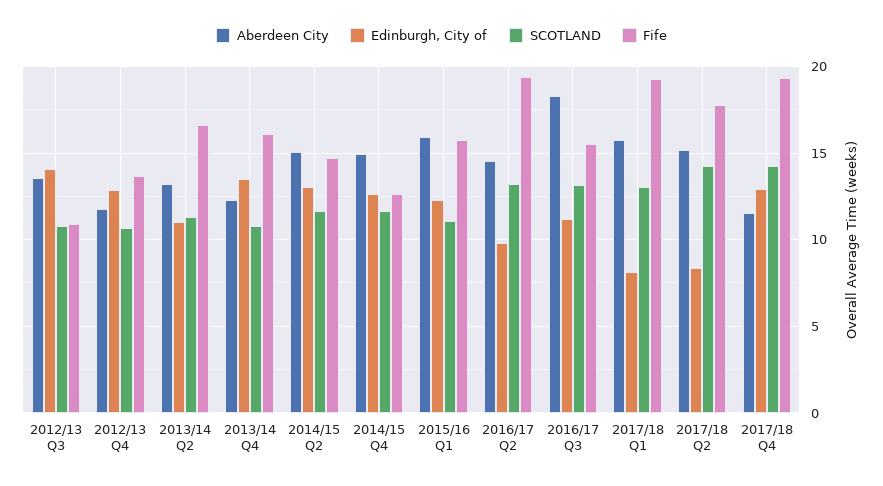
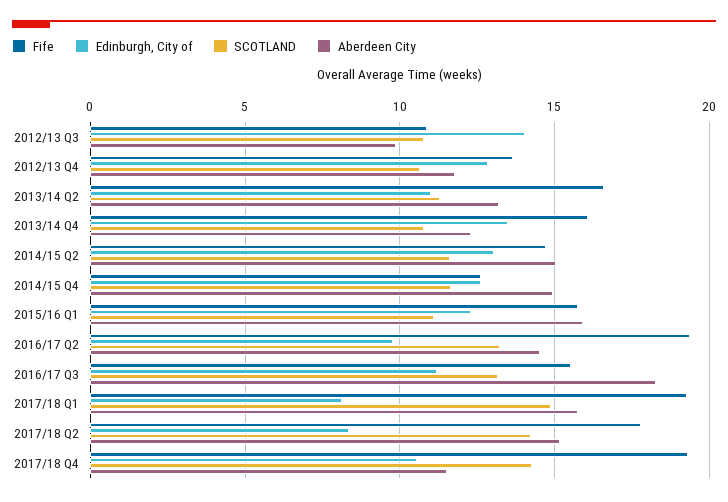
  {
    "Aberdeen City": {
-     "2012/13 Q3": 13.5,
+     "2012/13 Q3": 10,
      "2012/13 Q4": 12,
      "2013/14 Q2": 13,
      "2013/14 Q4": 12.5,
      "2014/15 Q2": 15,
      "2014/15 Q4": 15,
      "2015/16 Q1": 16,
      "2016/17 Q2": 14.5,
      "2016/17 Q3": 18.5,
      "2017/18 Q1": 16,
      "2017/18 Q2": 15,
      "2017/18 Q4": 11.5
    },
    "Edinburgh, City of": {
      "2012/13 Q3": 14,
      "2012/13 Q4": 13,
      "2013/14 Q2": 11,
      "2013/14 Q4": 13.5,
      "2014/15 Q2": 13,
      "2014/15 Q4": 12.5,
      "2015/16 Q1": 12.5,
      "2016/17 Q2": 10,
      "2016/17 Q3": 11,
      "2017/18 Q1": 8,
      "2017/18 Q2": 8.5,
-     "2017/18 Q4": 13
+     "2017/18 Q4": 10.5
    },
    "SCOTLAND": {
      "2012/13 Q3": 11,
      "2012/13 Q4": 10.5,
      "2013/14 Q2": 11.5,
      "2013/14 Q4": 11,
      "2014/15 Q2": 11.5,
      "2014/15 Q4": 11.5,
      "2015/16 Q1": 11,
      "2016/17 Q2": 13,
      "2016/17 Q3": 13,
-     "2017/18 Q1": 13,
+     "2017/18 Q1": 15,
      "2017/18 Q2": 14,
      "2017/18 Q4": 14.5
    },
    "Fife": {
      "2012/13 Q3": 11,
      "2012/13 Q4": 13.5,
      "2013/14 Q2": 16.5,
      "2013/14 Q4": 16,
      "2014/15 Q2": 14.5,
      "2014/15 Q4": 12.5,
      "2015/16 Q1": 16,
      "2016/17 Q2": 19.5,
      "2016/17 Q3": 15.5,
      "2017/18 Q1": 19.5,
      "2017/18 Q2": 18,
      "2017/18 Q4": 19.5
    }
  }

